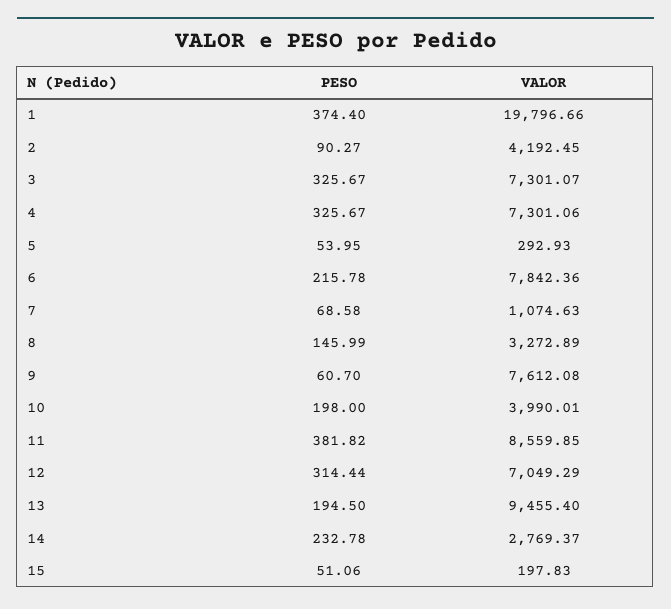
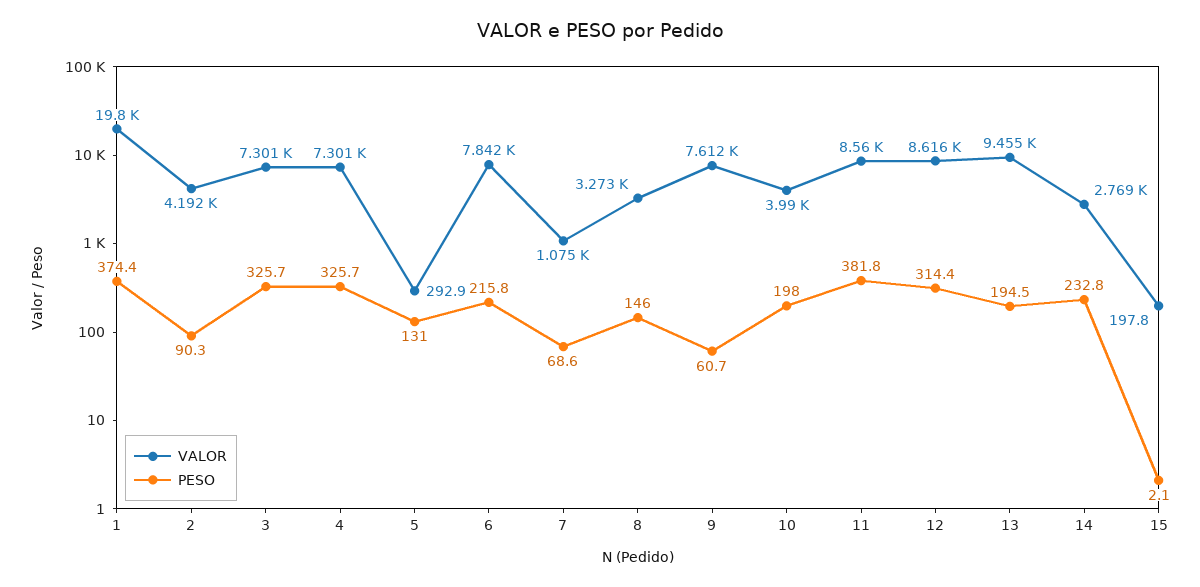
  {
    "PESO": {
      "1": 374.4,
      "2": 90.27,
      "3": 325.67,
      "4": 325.67,
-     "5": 53.95,
+     "5": 131,
      "6": 215.78,
      "7": 68.58,
      "8": 145.99,
      "9": 60.7,
      "10": 198,
      "11": 381.82,
      "12": 314.44,
      "13": 194.5,
      "14": 232.78,
-     "15": 51.06
+     "15": 2.1
    },
    "VALOR": {
      "1": 19796.66,
      "2": 4192.45,
      "3": 7301.07,
      "4": 7301.06,
      "5": 292.93,
      "6": 7842.36,
      "7": 1074.63,
      "8": 3272.89,
      "9": 7612.08,
      "10": 3990.01,
      "11": 8559.85,
-     "12": 7049.29,
+     "12": 8616,
      "13": 9455.4,
      "14": 2769.37,
      "15": 197.83
    }
  }

